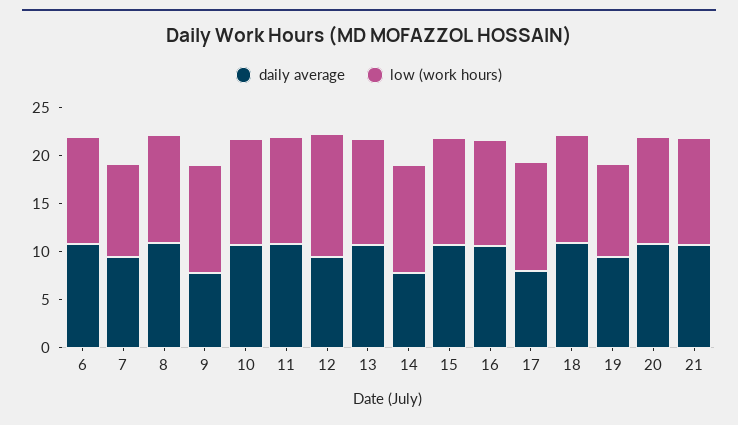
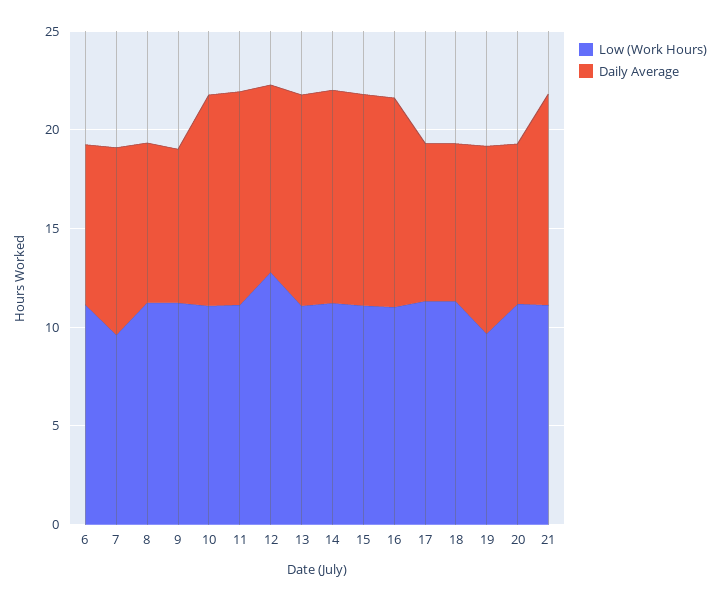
  {
    "daily average": {
-     "6": 11,
+     "6": 8,
      "7": 10,
-     "8": 11,
+     "8": 8,
      "9": 8,
      "10": 11,
      "11": 11,
      "12": 10,
      "13": 11,
-     "14": 8,
+     "14": 11,
      "15": 11,
      "16": 11,
      "17": 8,
-     "18": 11,
+     "18": 8,
      "19": 10,
-     "20": 11,
+     "20": 8,
      "21": 11
    },
    "low (work hours)": {
      "6": 11,
      "7": 10,
      "8": 11,
      "9": 11,
      "10": 11,
      "11": 11,
      "12": 13,
      "13": 11,
      "14": 11,
      "15": 11,
      "16": 11,
      "17": 11,
      "18": 11,
      "19": 10,
      "20": 11,
      "21": 11
    }
  }

